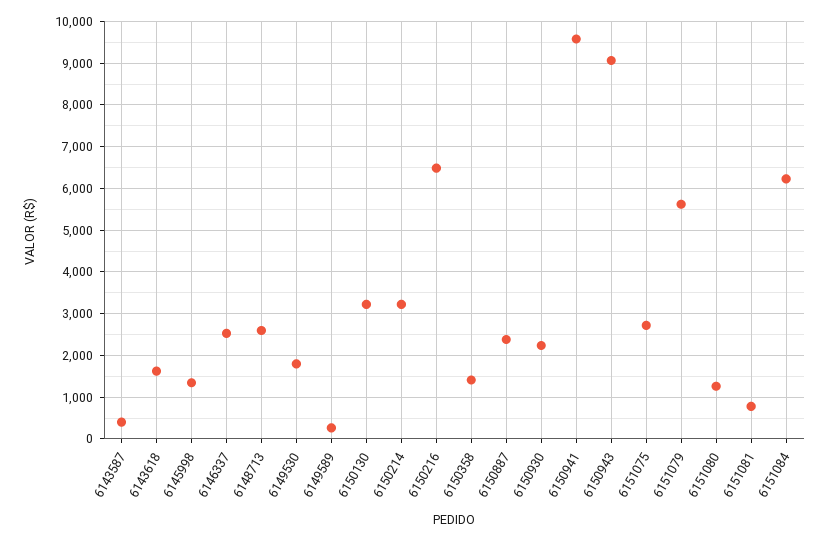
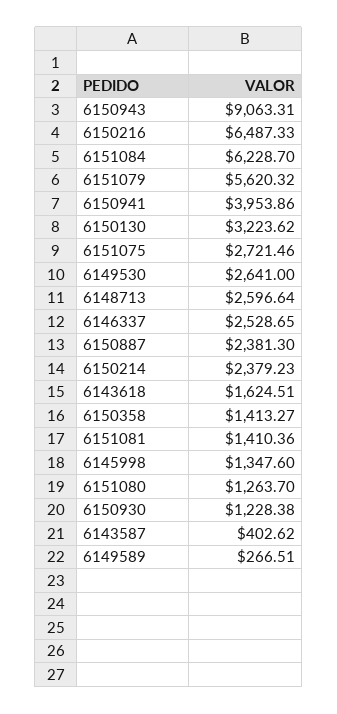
  {
    "6143587": 402.62,
    "6143618": 1624.51,
    "6145998": 1347.6,
    "6146337": 2528.65,
    "6148713": 2596.64,
-   "6149530": 1800,
+   "6149530": 2641,
    "6149589": 266.51,
    "6150130": 3223.62,
-   "6150214": 3200,
+   "6150214": 2379.23,
    "6150216": 6487.33,
    "6150358": 1413.27,
    "6150887": 2381.3,
-   "6150930": 2200,
+   "6150930": 1228.38,
-   "6150941": 9600,
+   "6150941": 3953.86,
    "6150943": 9063.31,
    "6151075": 2721.46,
    "6151079": 5620.32,
    "6151080": 1263.7,
-   "6151081": 800,
+   "6151081": 1410.36,
    "6151084": 6228.7
  }

